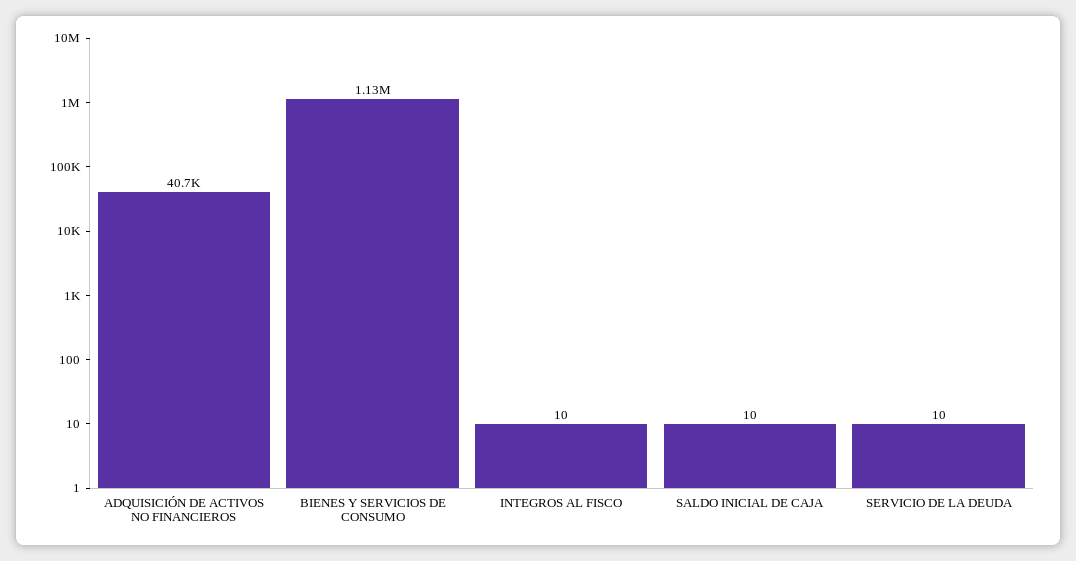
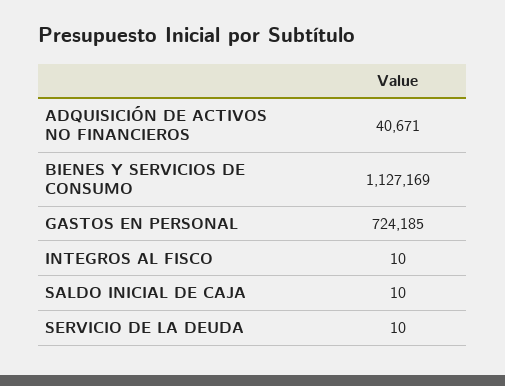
  {
    "ADQUISICIÓN DE ACTIVOS NO FINANCIEROS": 40671,
    "BIENES Y SERVICIOS DE CONSUMO": 1127169,
    "INTEGROS AL FISCO": 10,
    "SALDO INICIAL DE CAJA": 10,
-   "SERVICIO DE LA DEUDA": 10
+   "SERVICIO DE LA DEUDA": 10,
+   "GASTOS EN PERSONAL": 724185
  }

